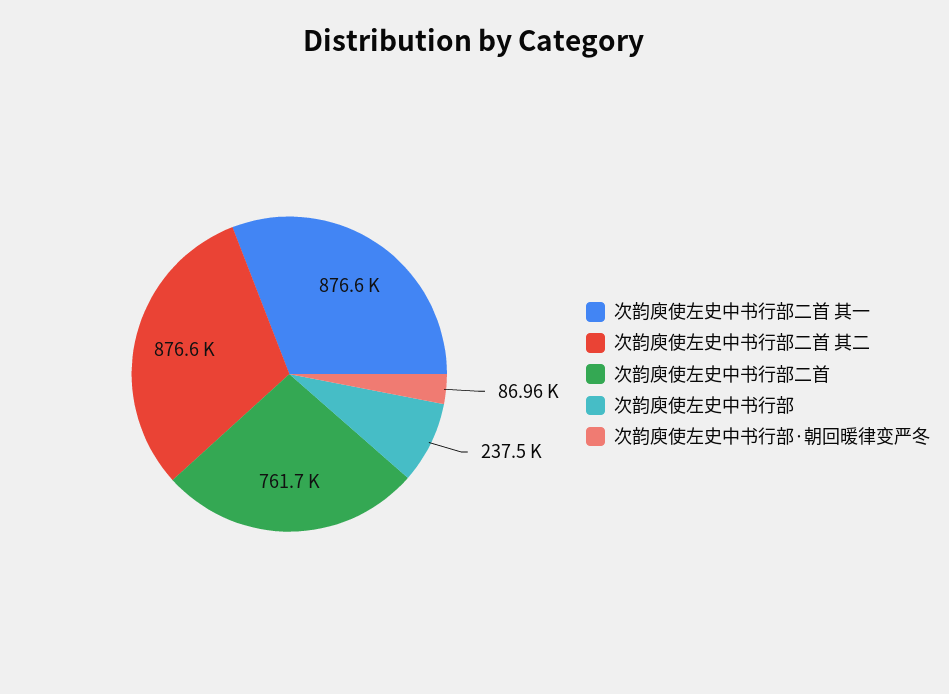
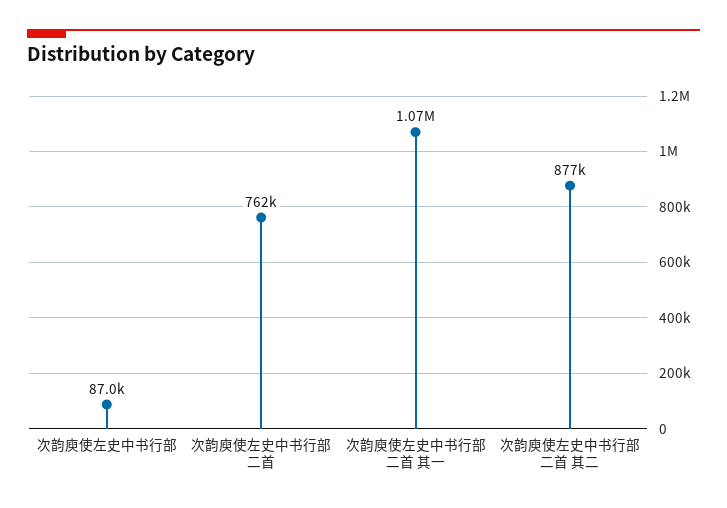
  {
-   "次韵庾使左史中书行部二首 其一": 876600,
+   "次韵庾使左史中书行部二首 其一": 1070000,
    "次韵庾使左史中书行部二首 其二": 876600,
    "次韵庾使左史中书行部二首": 761700,
-   "次韵庾使左史中书行部": 237500,
+   "次韵庾使左史中书行部": 87000
-   "次韵庾使左史中书行部·朝回暖律变严冬": 86960
  }

